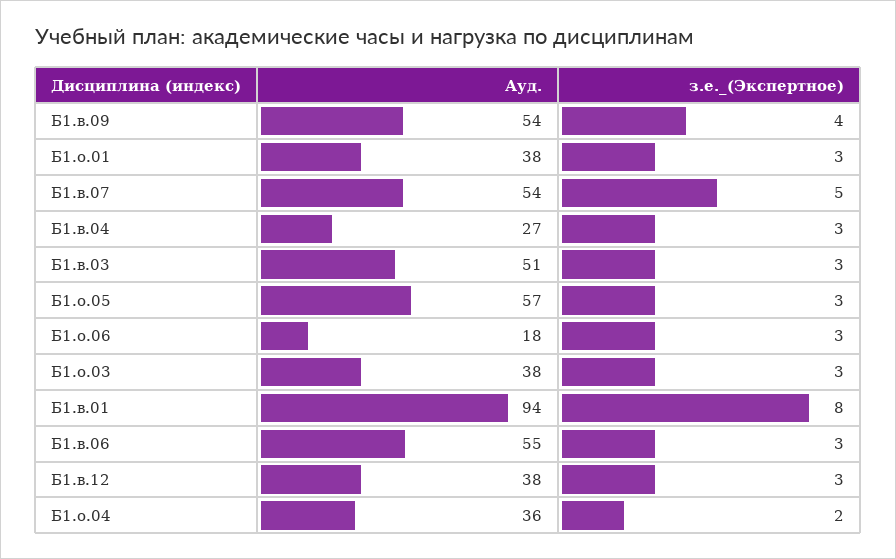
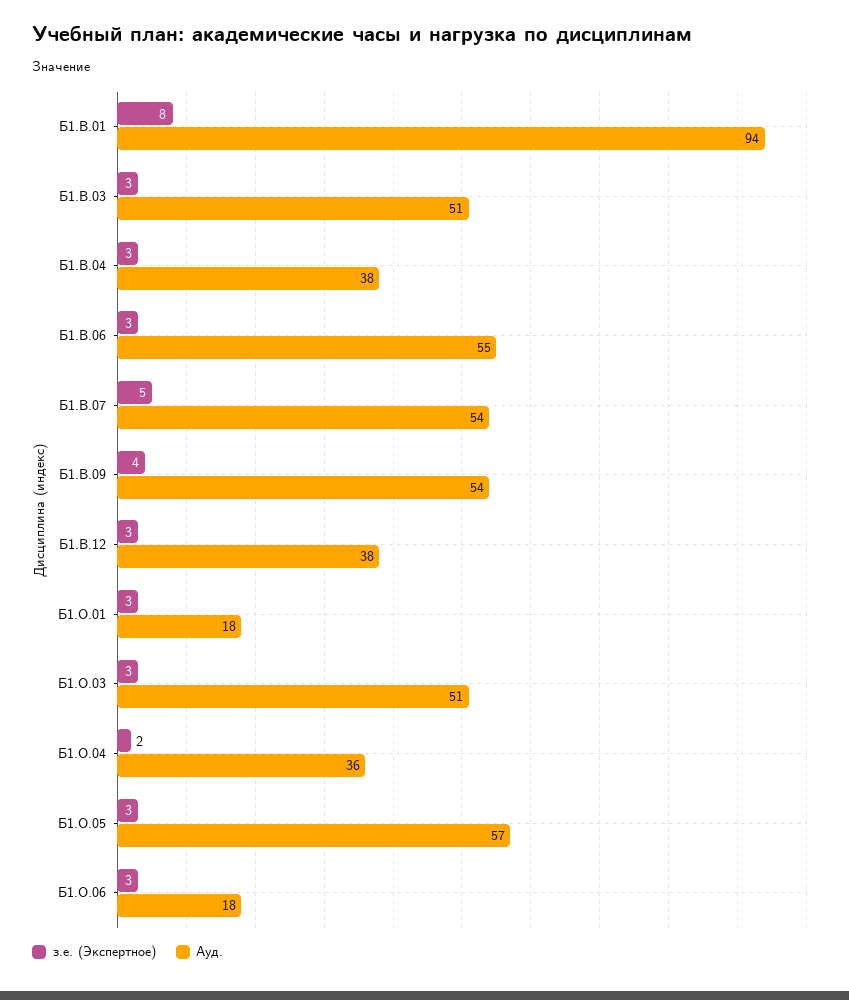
  {
    "Ауд.": {
      "Б1.в.09": 54,
-     "Б1.о.01": 38,
+     "Б1.о.01": 18,
      "Б1.в.07": 54,
-     "Б1.в.04": 27,
+     "Б1.в.04": 38,
      "Б1.в.03": 51,
      "Б1.о.05": 57,
      "Б1.о.06": 18,
-     "Б1.о.03": 38,
+     "Б1.о.03": 51,
      "Б1.в.01": 94,
      "Б1.в.06": 55,
      "Б1.в.12": 38,
      "Б1.о.04": 36
    },
    "з.е._(Экспертное)": {
      "Б1.в.09": 4,
      "Б1.о.01": 3,
      "Б1.в.07": 5,
      "Б1.в.04": 3,
      "Б1.в.03": 3,
      "Б1.о.05": 3,
      "Б1.о.06": 3,
      "Б1.о.03": 3,
      "Б1.в.01": 8,
      "Б1.в.06": 3,
      "Б1.в.12": 3,
      "Б1.о.04": 2
    }
  }

